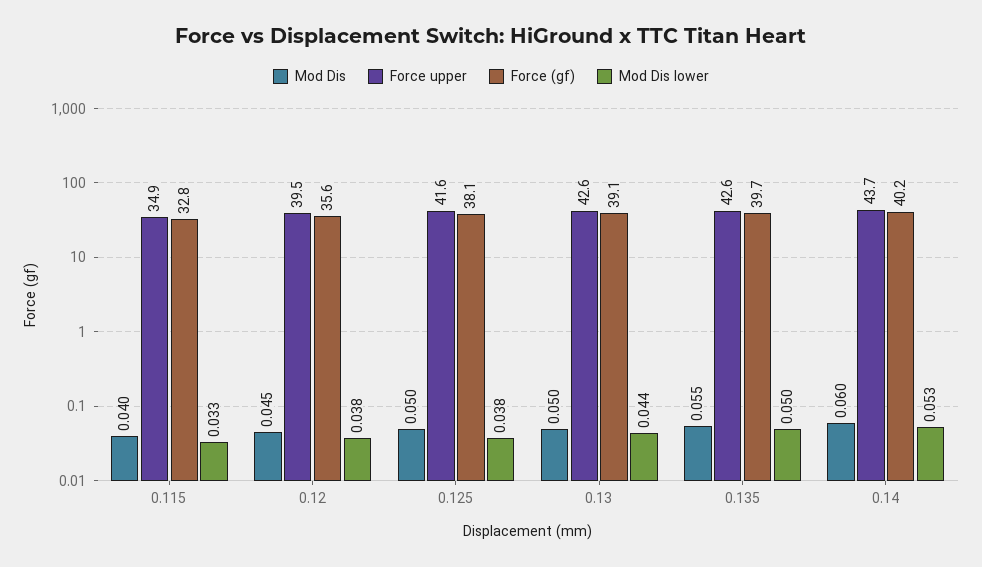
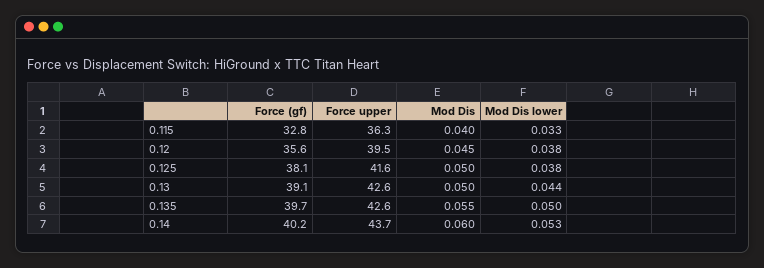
  {
    "Mod Dis": {
      "0.115": 0.04,
      "0.12": 0.045,
      "0.125": 0.05,
      "0.13": 0.05,
      "0.135": 0.055,
      "0.14": 0.06
    },
    "Force upper": {
-     "0.115": 34.9,
+     "0.115": 36.3,
      "0.12": 39.5,
      "0.125": 41.6,
      "0.13": 42.6,
      "0.135": 42.6,
      "0.14": 43.7
    },
    "Force (gf)": {
      "0.115": 32.8,
      "0.12": 35.6,
      "0.125": 38.1,
      "0.13": 39.1,
      "0.135": 39.7,
      "0.14": 40.2
    },
    "Mod Dis lower": {
      "0.115": 0.033,
      "0.12": 0.038,
      "0.125": 0.038,
      "0.13": 0.044,
      "0.135": 0.05,
      "0.14": 0.053
    }
  }

